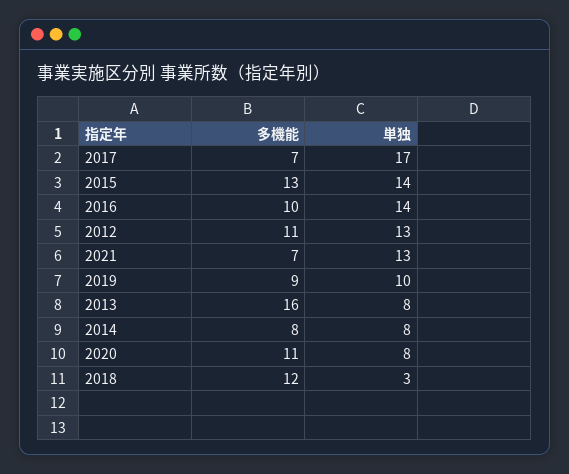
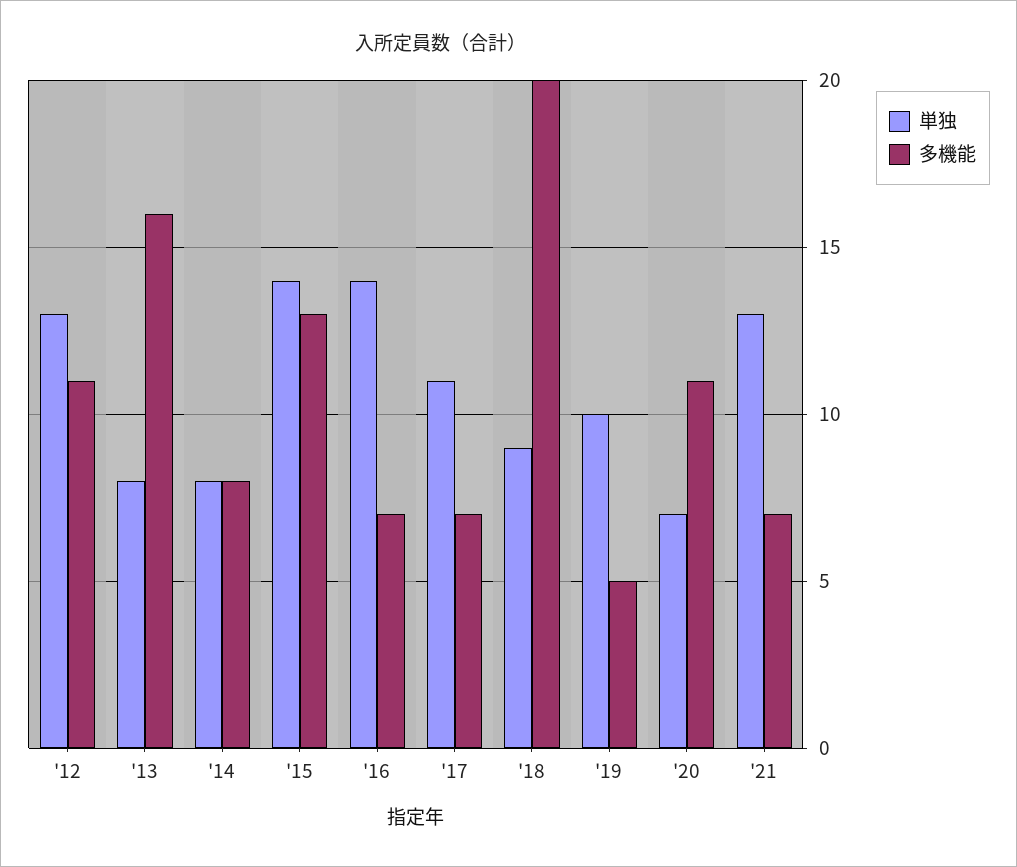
  {
    "多機能": {
      "2017": 7,
      "2015": 13,
-     "2016": 10,
+     "2016": 7,
      "2012": 11,
      "2021": 7,
-     "2019": 9,
+     "2019": 5,
      "2013": 16,
      "2014": 8,
      "2020": 11,
-     "2018": 12
+     "2018": 20
    },
    "単独": {
-     "2017": 17,
+     "2017": 11,
      "2015": 14,
      "2016": 14,
      "2012": 13,
      "2021": 13,
      "2019": 10,
      "2013": 8,
      "2014": 8,
-     "2020": 8,
+     "2020": 7,
-     "2018": 3
+     "2018": 9
    }
  }

